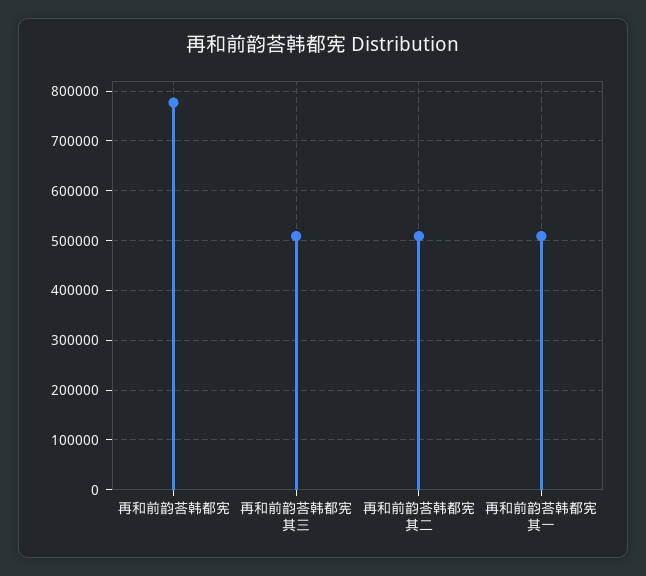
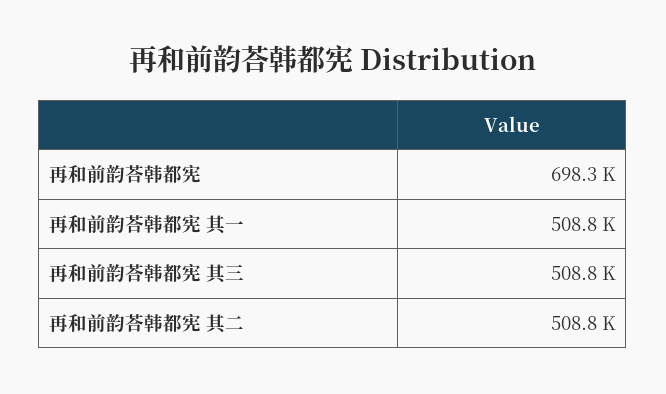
  {
-   "再和前韵荅韩都宪": 780000,
+   "再和前韵荅韩都宪": 698300,
    "再和前韵荅韩都宪 其三": 508800,
    "再和前韵荅韩都宪 其二": 508800,
    "再和前韵荅韩都宪 其一": 508800
  }

